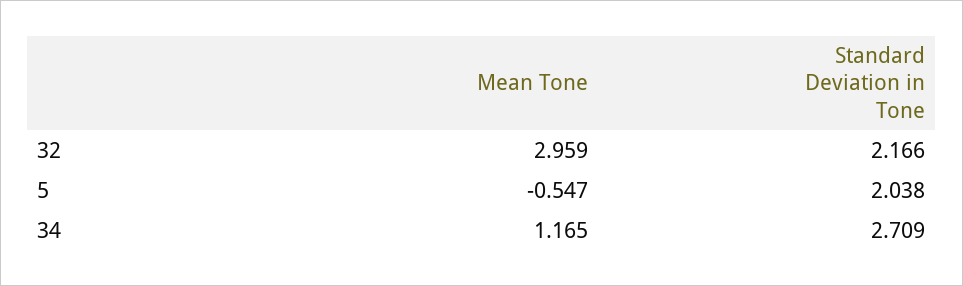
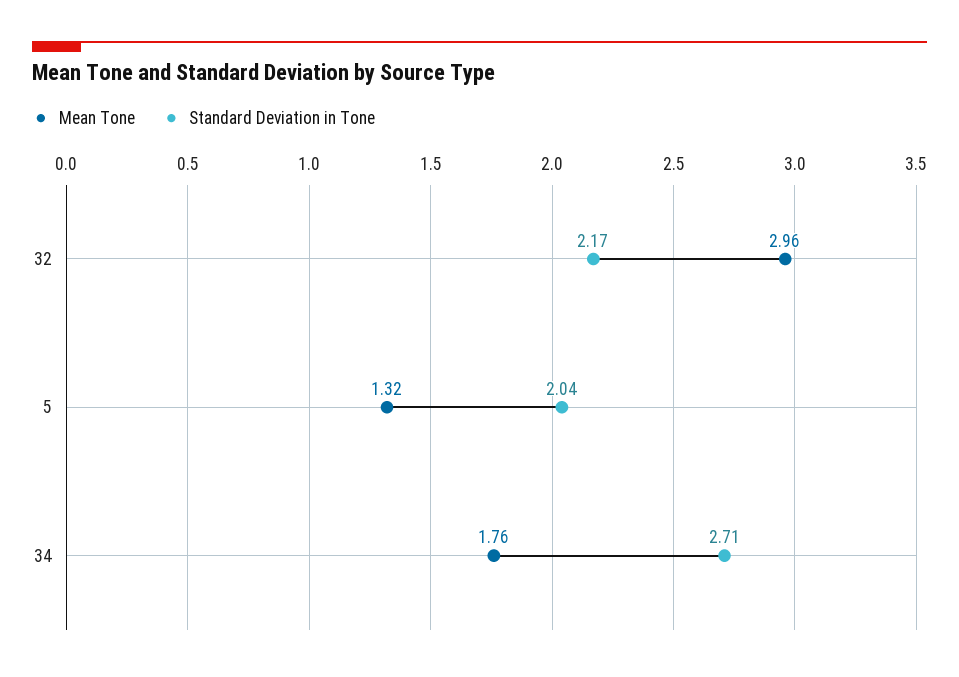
  {
    "Mean Tone": {
      "32": 2.959,
-     "5": -0.547,
+     "5": 1.32,
-     "34": 1.165
+     "34": 1.76
    },
    "Standard Deviation in Tone": {
      "32": 2.166,
      "5": 2.038,
      "34": 2.709
    }
  }

